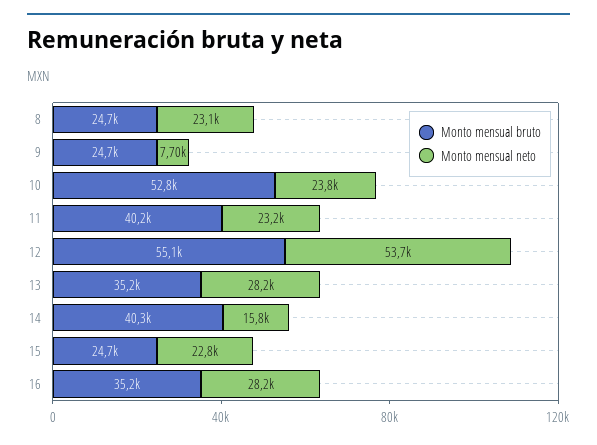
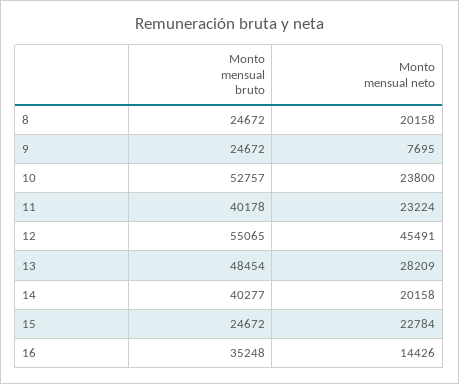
  {
    "Monto mensual bruto": {
      "8": 24672,
      "9": 24672,
      "10": 52757,
      "11": 40178,
      "12": 55065,
-     "13": 35200,
+     "13": 48454,
      "14": 40277,
      "15": 24672,
      "16": 35248
    },
    "Monto mensual neto": {
-     "8": 23100,
+     "8": 20158,
      "9": 7695,
      "10": 23800,
      "11": 23224,
-     "12": 53700,
+     "12": 45491,
      "13": 28209,
-     "14": 15800,
+     "14": 20158,
      "15": 22784,
-     "16": 28200
+     "16": 14426
    }
  }

